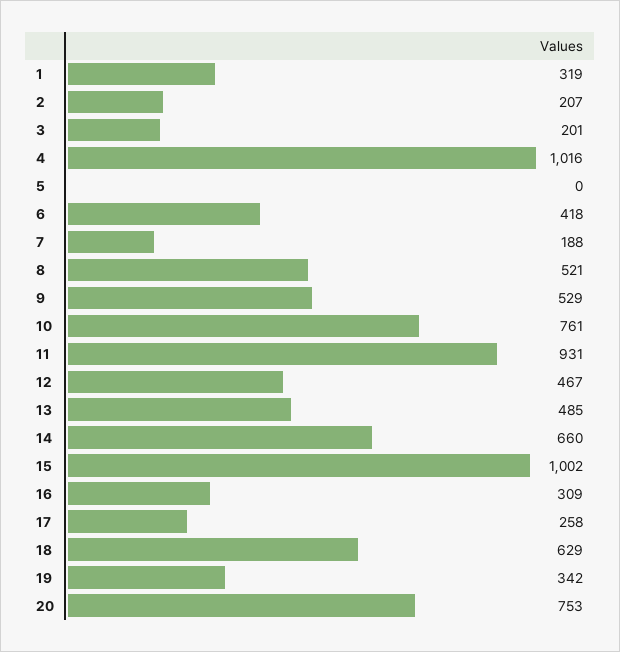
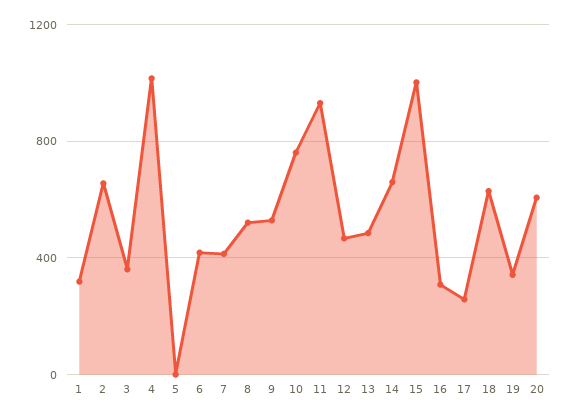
  {
    "1": 319,
-   "2": 207,
+   "2": 650,
-   "3": 201,
+   "3": 350,
    "4": 1016,
    "5": 0,
    "6": 418,
-   "7": 188,
+   "7": 400,
    "8": 521,
    "9": 529,
    "10": 761,
    "11": 931,
    "12": 467,
    "13": 485,
    "14": 660,
    "15": 1002,
    "16": 309,
    "17": 258,
    "18": 629,
    "19": 342,
-   "20": 753
+   "20": 600
  }

